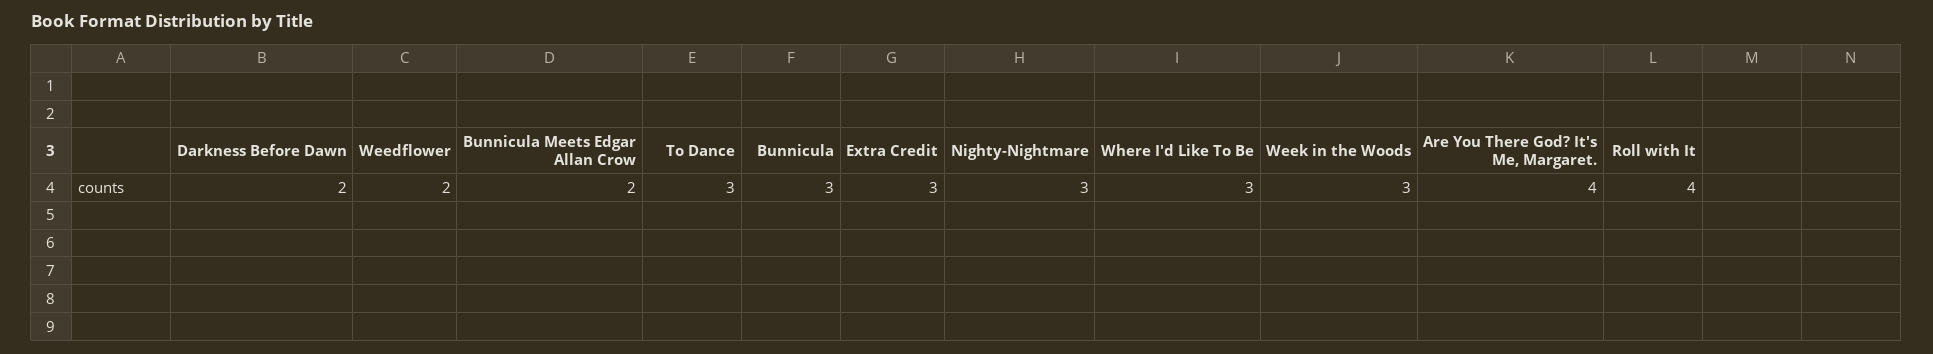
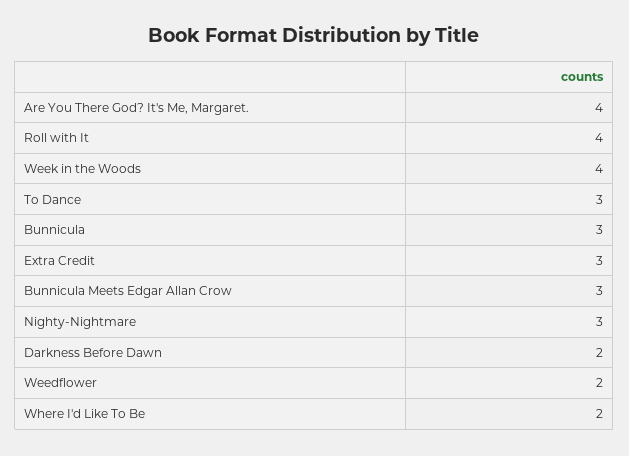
  {
    "Darkness Before Dawn": 2,
    "Weedflower": 2,
-   "Bunnicula Meets Edgar Allan Crow": 2,
+   "Bunnicula Meets Edgar Allan Crow": 3,
    "To Dance": 3,
    "Bunnicula": 3,
    "Extra Credit": 3,
    "Nighty-Nightmare": 3,
-   "Where I'd Like To Be": 3,
+   "Where I'd Like To Be": 2,
-   "Week in the Woods": 3,
+   "Week in the Woods": 4,
    "Are You There God? It's Me, Margaret.": 4,
    "Roll with It": 4
  }

